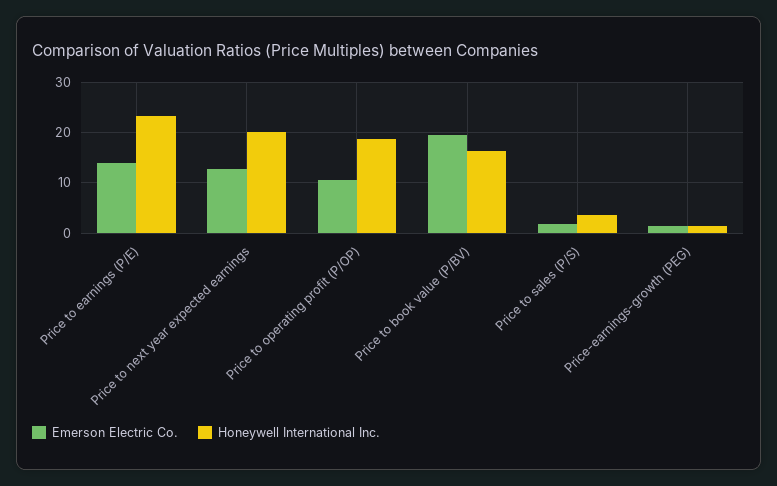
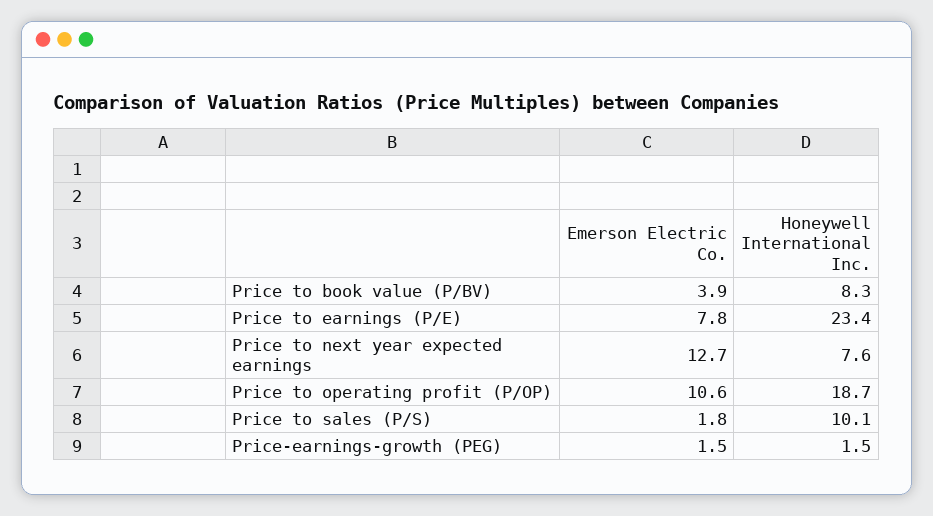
  {
    "Emerson Electric Co.": {
-     "Price to earnings (P/E)": 14,
+     "Price to earnings (P/E)": 7.8,
      "Price to next year expected earnings": 12.7,
      "Price to operating profit (P/OP)": 10.6,
-     "Price to book value (P/BV)": 20,
+     "Price to book value (P/BV)": 3.9,
      "Price to sales (P/S)": 1.8,
      "Price-earnings-growth (PEG)": 1.5
    },
    "Honeywell International Inc.": {
      "Price to earnings (P/E)": 23.4,
-     "Price to next year expected earnings": 20,
+     "Price to next year expected earnings": 7.6,
      "Price to operating profit (P/OP)": 18.7,
-     "Price to book value (P/BV)": 16,
+     "Price to book value (P/BV)": 8.3,
-     "Price to sales (P/S)": 4,
+     "Price to sales (P/S)": 10.1,
      "Price-earnings-growth (PEG)": 1.5
    }
  }

